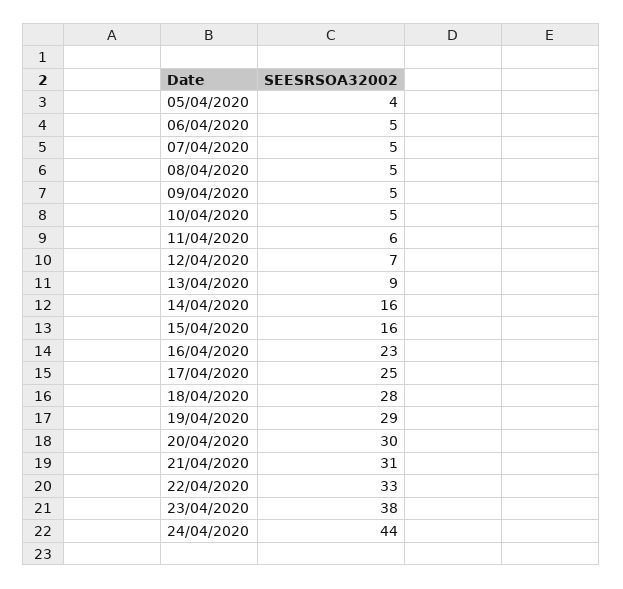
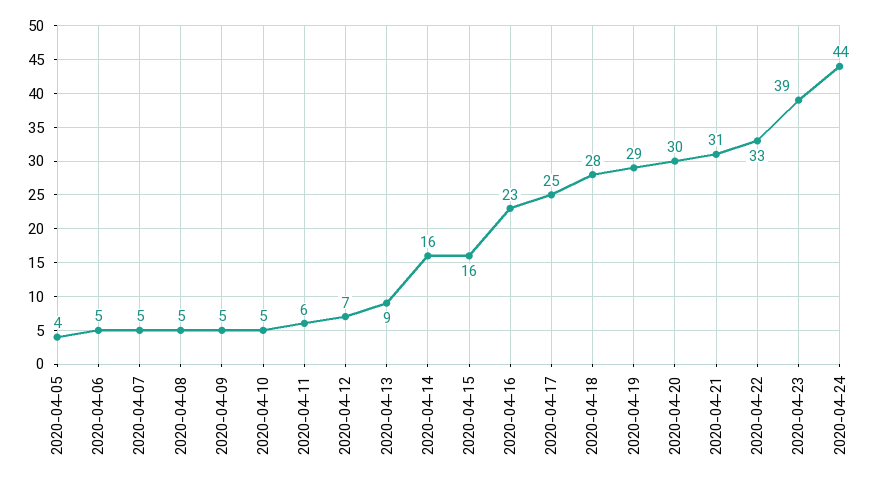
  {
    "05/04/2020": 4,
    "06/04/2020": 5,
    "07/04/2020": 5,
    "08/04/2020": 5,
    "09/04/2020": 5,
    "10/04/2020": 5,
    "11/04/2020": 6,
    "12/04/2020": 7,
    "13/04/2020": 9,
    "14/04/2020": 16,
    "15/04/2020": 16,
    "16/04/2020": 23,
    "17/04/2020": 25,
    "18/04/2020": 28,
    "19/04/2020": 29,
    "20/04/2020": 30,
    "21/04/2020": 31,
    "22/04/2020": 33,
-   "23/04/2020": 38,
+   "23/04/2020": 39,
    "24/04/2020": 44
  }

